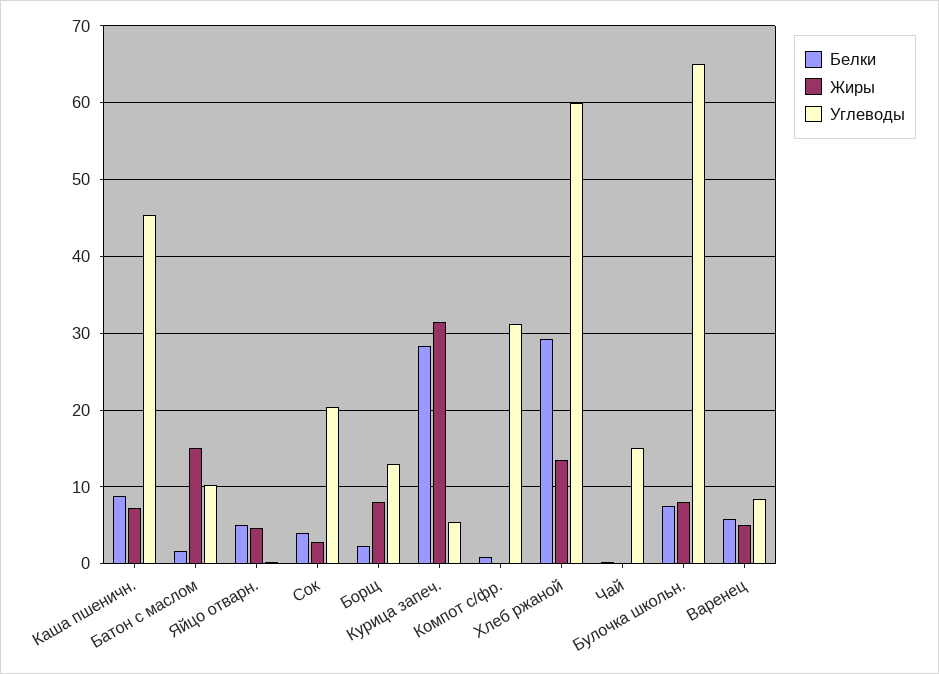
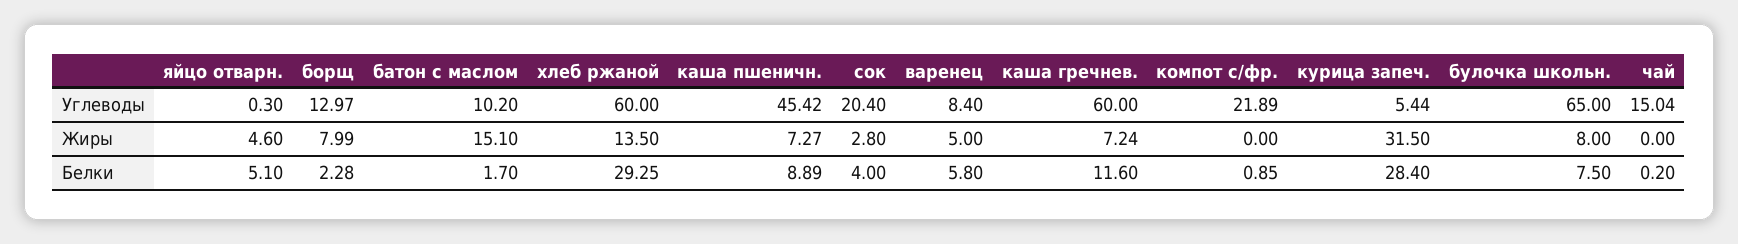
  {
    "Белки": {
      "Каша пшеничн.": 8.89,
      "Батон с маслом": 1.7,
      "Яйцо отварн.": 5.1,
      "Сок": 4,
      "Борщ": 2.28,
      "Курица запеч.": 28.4,
      "Компот с/фр.": 0.85,
      "Хлеб ржаной": 29.25,
      "Чай": 0.2,
      "Булочка школьн.": 7.5,
-     "Варенец": 5.8
+     "Варенец": 5.8,
+     "каша гречнев.": 11.6
    },
    "Жиры": {
      "Каша пшеничн.": 7.27,
      "Батон с маслом": 15.1,
      "Яйцо отварн.": 4.6,
      "Сок": 2.8,
      "Борщ": 7.99,
      "Курица запеч.": 31.5,
      "Компот с/фр.": 0,
      "Хлеб ржаной": 13.5,
      "Чай": 0,
      "Булочка школьн.": 8,
-     "Варенец": 5
+     "Варенец": 5,
+     "каша гречнев.": 7.24
    },
    "Углеводы": {
      "Каша пшеничн.": 45.42,
      "Батон с маслом": 10.2,
      "Яйцо отварн.": 0.3,
      "Сок": 20.4,
      "Борщ": 12.97,
      "Курица запеч.": 5.44,
-     "Компот с/фр.": 31,
+     "Компот с/фр.": 21.89,
      "Хлеб ржаной": 60,
      "Чай": 15.04,
      "Булочка школьн.": 65,
-     "Варенец": 8.4
+     "Варенец": 8.4,
+     "каша гречнев.": 60
    }
  }

